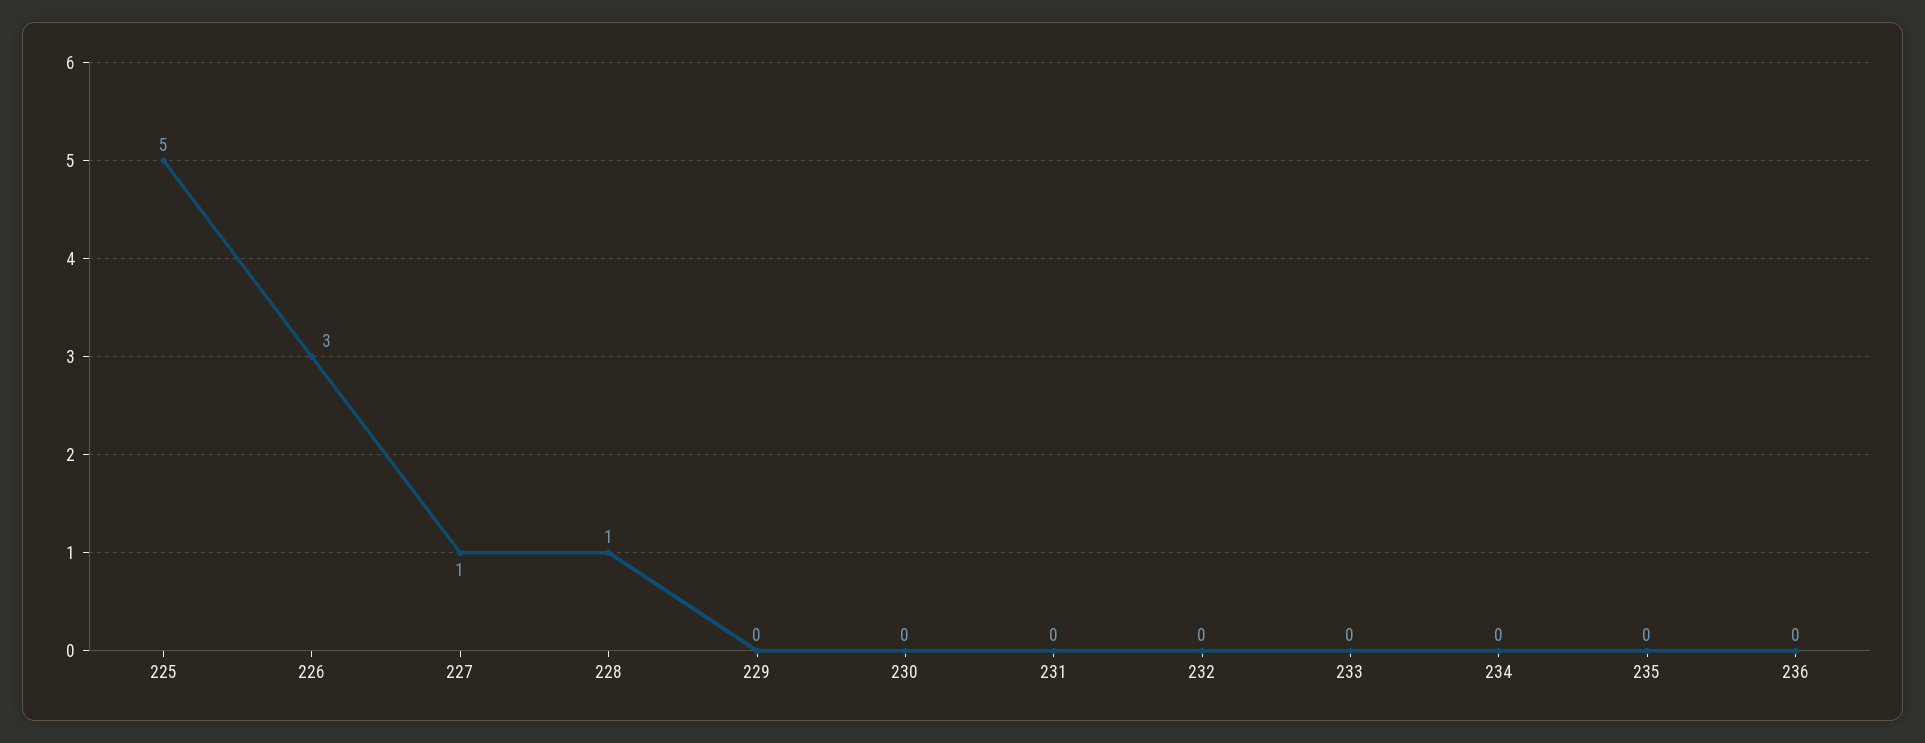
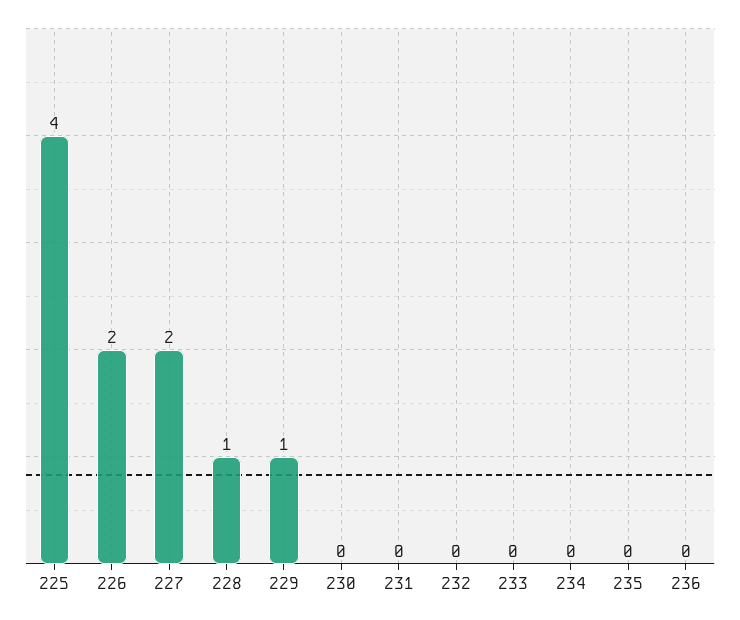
  {
-   "225": 5,
+   "225": 4,
-   "226": 3,
+   "226": 2,
-   "227": 1,
+   "227": 2,
    "228": 1,
-   "229": 0,
+   "229": 1,
    "230": 0,
    "231": 0,
    "232": 0,
    "233": 0,
    "234": 0,
    "235": 0,
    "236": 0
  }

